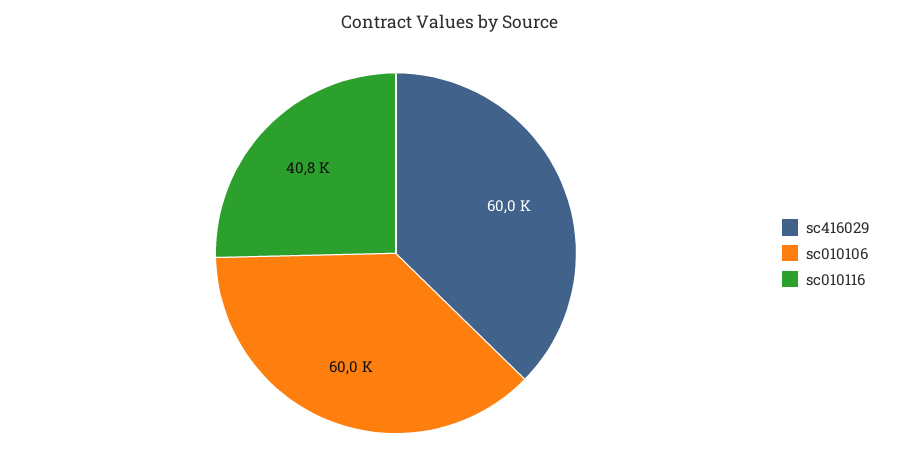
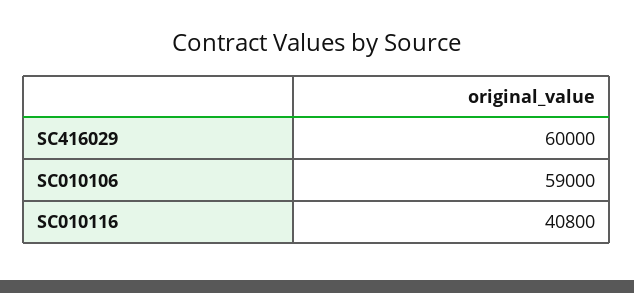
  {
    "sc416029": 60000,
-   "sc010106": 60000,
+   "sc010106": 59000,
    "sc010116": 40800
  }

